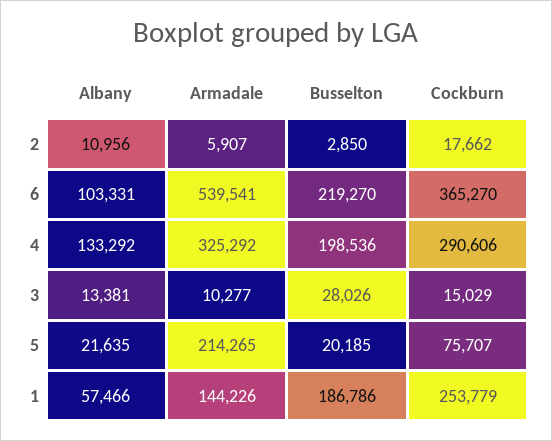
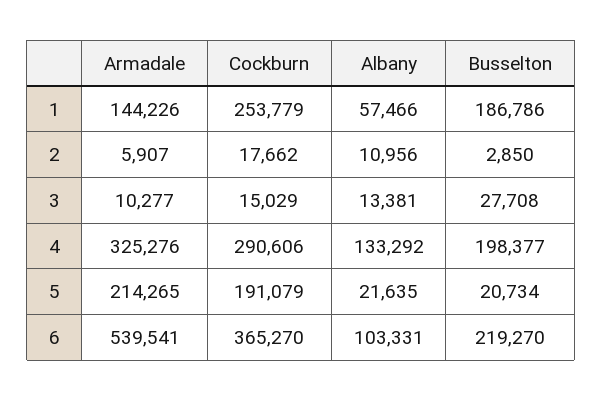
  {
    "Albany": {
      "2": 10956,
      "6": 103331,
      "4": 133292,
      "3": 13381,
      "5": 21635,
      "1": 57466
    },
    "Armadale": {
      "2": 5907,
      "6": 539541,
-     "4": 325292,
+     "4": 325276,
      "3": 10277,
      "5": 214265,
      "1": 144226
    },
    "Busselton": {
      "2": 2850,
      "6": 219270,
-     "4": 198536,
+     "4": 198377,
-     "3": 28026,
+     "3": 27708,
-     "5": 20185,
+     "5": 20734,
      "1": 186786
    },
    "Cockburn": {
      "2": 17662,
      "6": 365270,
      "4": 290606,
      "3": 15029,
-     "5": 75707,
+     "5": 191079,
      "1": 253779
    }
  }

